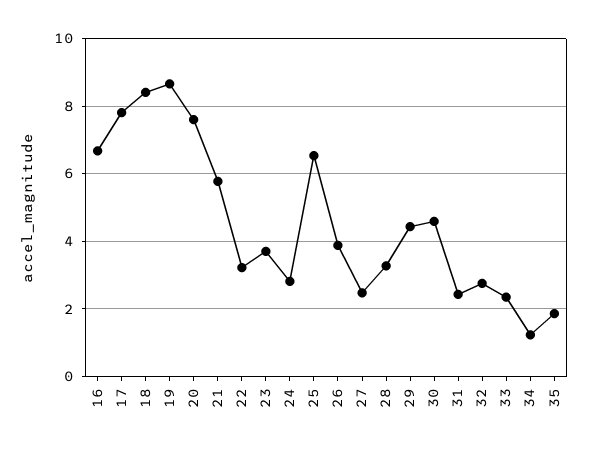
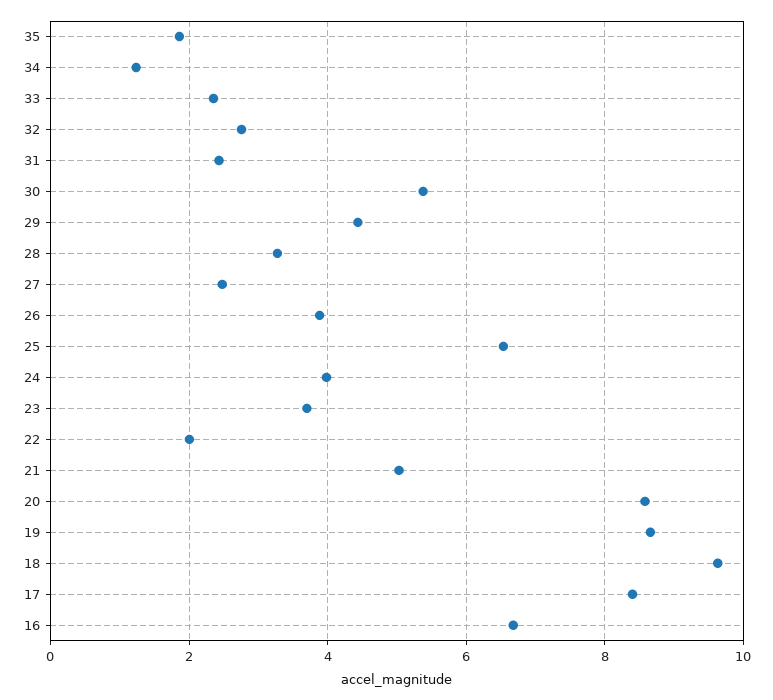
  {
    "16": 6.6,
-   "17": 7.8,
+   "17": 8.4,
-   "18": 8.4,
+   "18": 9.6,
    "19": 8.6,
-   "20": 7.6,
+   "20": 8.6,
-   "21": 5.8,
+   "21": 5,
-   "22": 3.2,
+   "22": 2,
    "23": 3.8,
-   "24": 2.8,
+   "24": 4,
    "25": 6.6,
    "26": 3.8,
    "27": 2.4,
    "28": 3.2,
    "29": 4.4,
-   "30": 4.6,
+   "30": 5.4,
    "31": 2.4,
    "32": 2.8,
    "33": 2.4,
    "34": 1.2,
    "35": 1.8
  }

